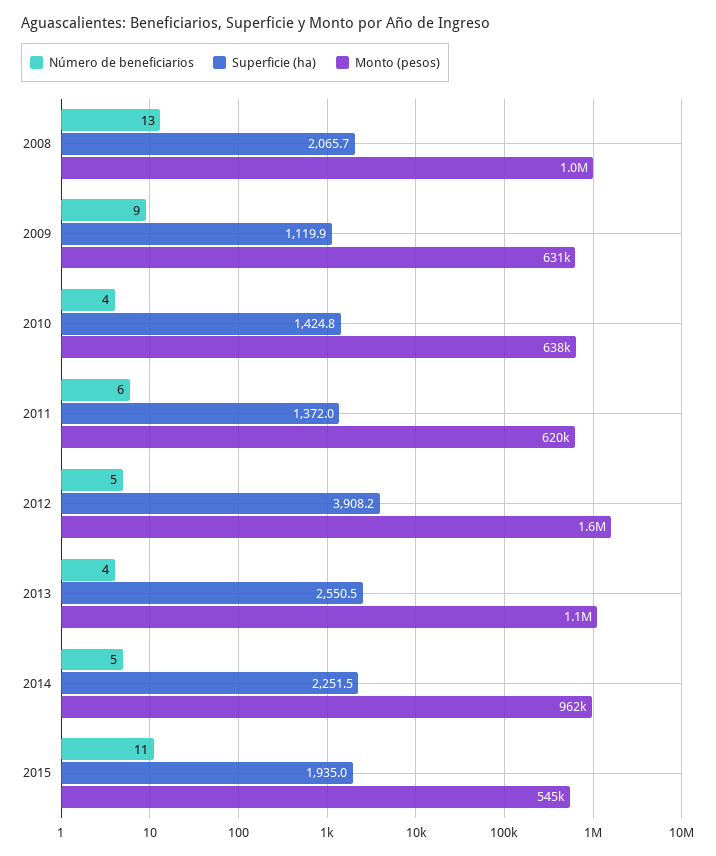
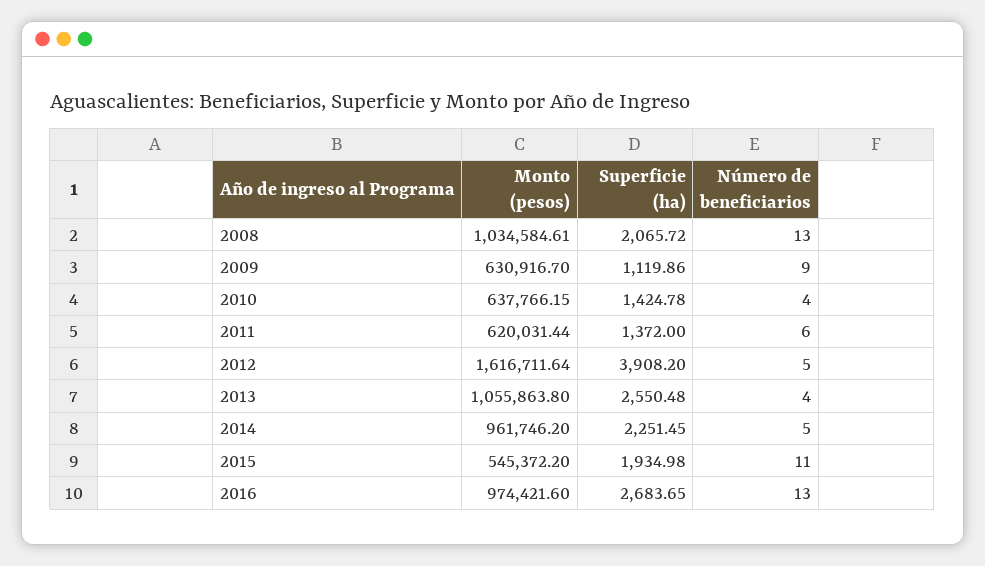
  {
    "Número de beneficiarios": {
      "2008": 13,
      "2009": 9,
      "2010": 4,
      "2011": 6,
      "2012": 5,
      "2013": 4,
      "2014": 5,
-     "2015": 11
+     "2015": 11,
+     "2016": 13
    },
    "Superficie (ha)": {
      "2008": 2065.72,
      "2009": 1119.86,
      "2010": 1424.78,
      "2011": 1372,
      "2012": 3908.2,
      "2013": 2550.48,
      "2014": 2251.45,
-     "2015": 1934.98
+     "2015": 1934.98,
+     "2016": 2683.65
    },
    "Monto (pesos)": {
      "2008": 1034584.61,
      "2009": 630916.7,
      "2010": 637766.15,
      "2011": 620031.44,
      "2012": 1616711.64,
      "2013": 1055863.8,
      "2014": 961746.2,
-     "2015": 545372.2
+     "2015": 545372.2,
+     "2016": 974421.6
    }
  }

